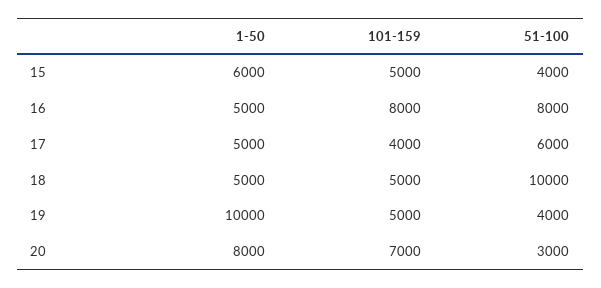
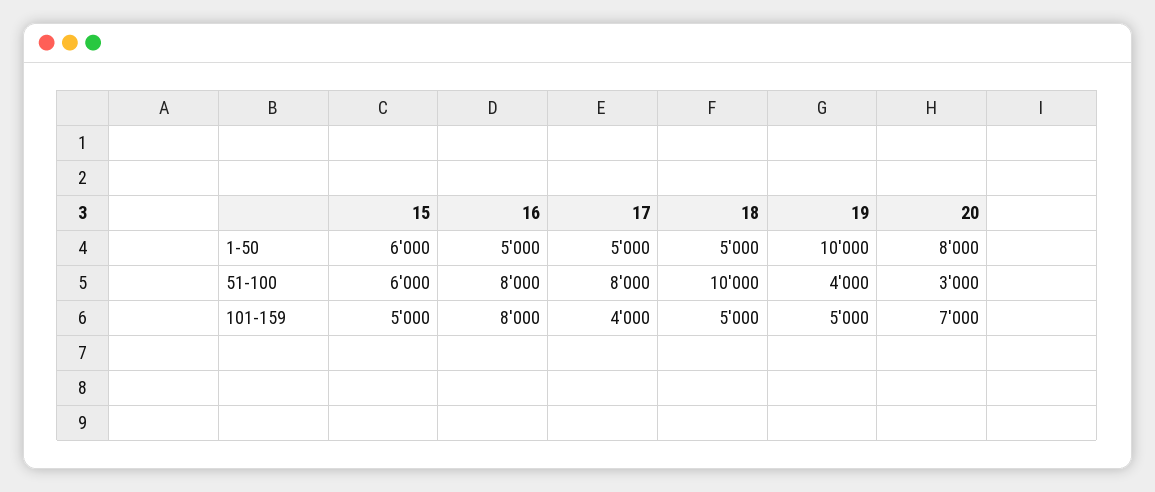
  {
    "1-50": {
      "15": 6000,
      "16": 5000,
      "17": 5000,
      "18": 5000,
      "19": 10000,
      "20": 8000
    },
    "101-159": {
      "15": 5000,
      "16": 8000,
      "17": 4000,
      "18": 5000,
      "19": 5000,
      "20": 7000
    },
    "51-100": {
-     "15": 4000,
+     "15": 6000,
      "16": 8000,
-     "17": 6000,
+     "17": 8000,
      "18": 10000,
      "19": 4000,
      "20": 3000
    }
  }

